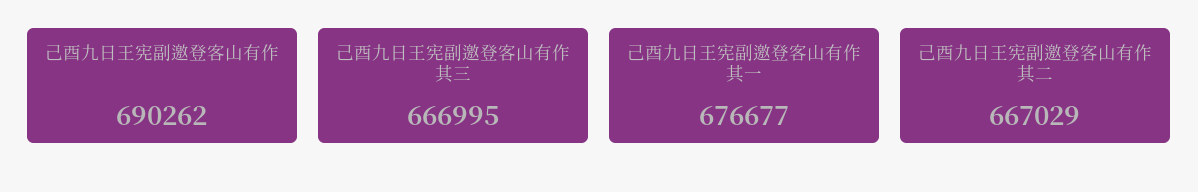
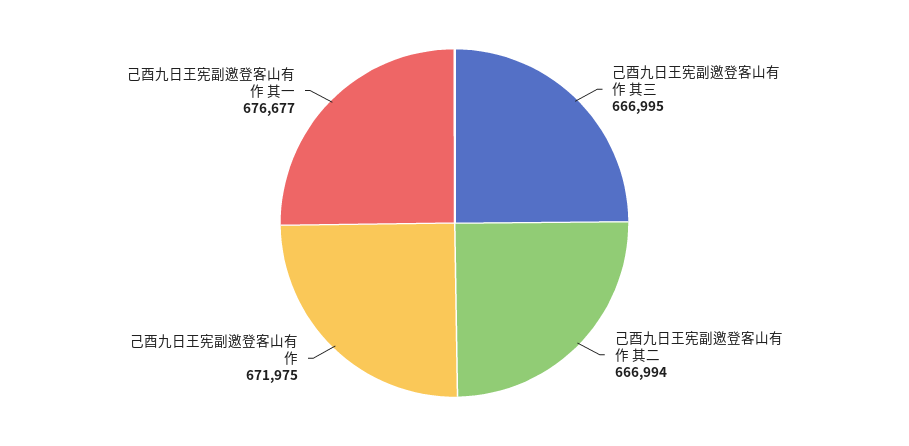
  {
-   "己酉九日王宪副邀登客山有作": 690262,
+   "己酉九日王宪副邀登客山有作": 671975,
    "己酉九日王宪副邀登客山有作 其三": 666995,
    "己酉九日王宪副邀登客山有作 其一": 676677,
-   "己酉九日王宪副邀登客山有作 其二": 667029
+   "己酉九日王宪副邀登客山有作 其二": 666994
  }

